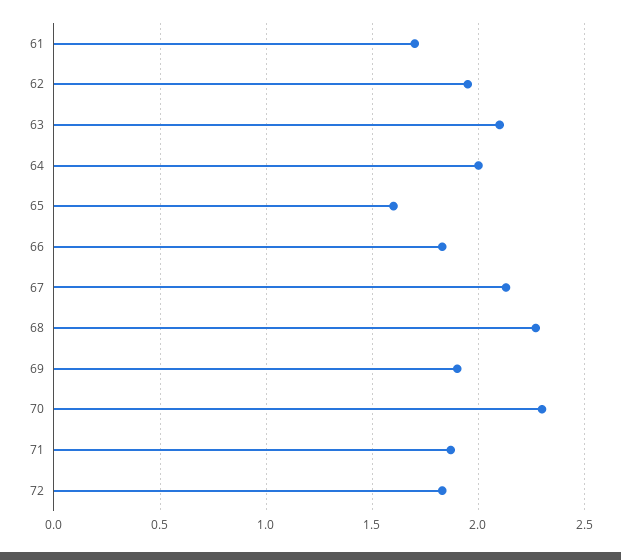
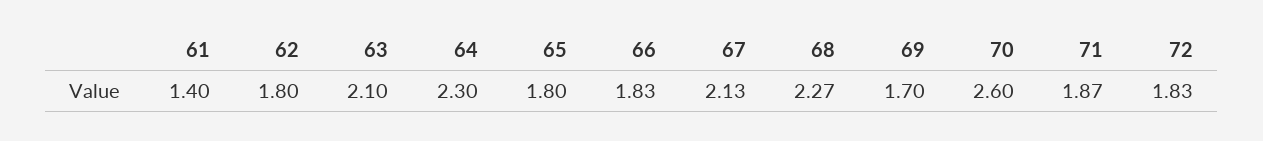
  {
-   "61": 1.7,
+   "61": 1.4,
-   "62": 1.95,
+   "62": 1.8,
    "63": 2.1,
-   "64": 2,
+   "64": 2.3,
-   "65": 1.6,
+   "65": 1.8,
    "66": 1.83,
    "67": 2.13,
    "68": 2.27,
-   "69": 1.9,
+   "69": 1.7,
-   "70": 2.3,
+   "70": 2.6,
    "71": 1.87,
    "72": 1.83
  }

